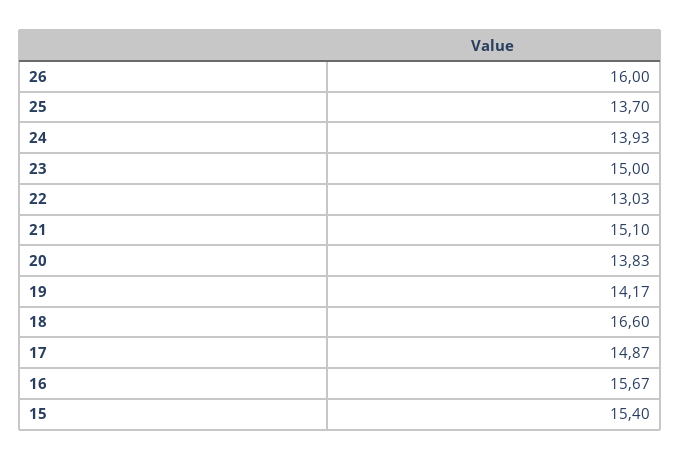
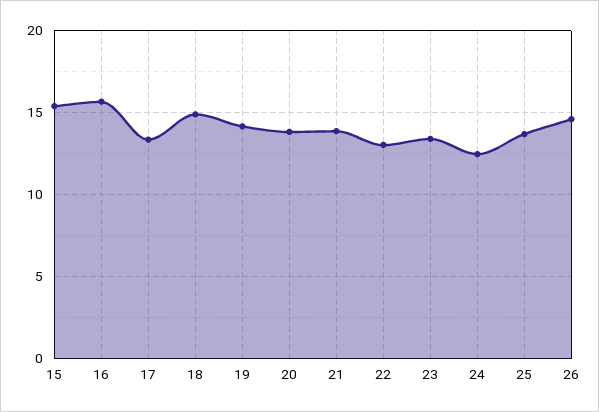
  {
-   "26": 16,
+   "26": 14.5,
    "25": 13.7,
-   "24": 13.93,
+   "24": 12.5,
-   "23": 15,
+   "23": 13.5,
    "22": 13.03,
-   "21": 15.1,
+   "21": 14,
    "20": 13.83,
    "19": 14.17,
-   "18": 16.6,
+   "18": 15,
-   "17": 14.87,
+   "17": 13.5,
    "16": 15.67,
    "15": 15.4
  }

